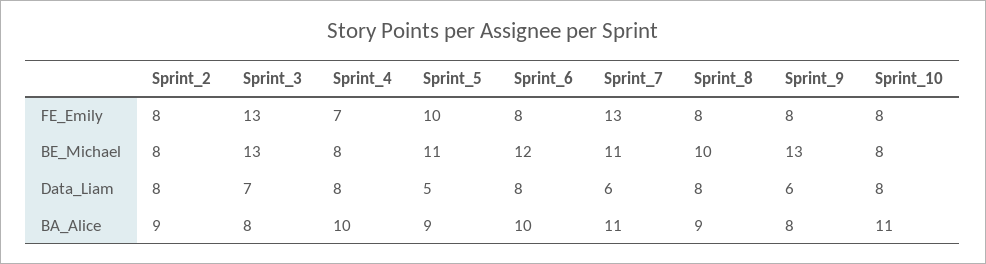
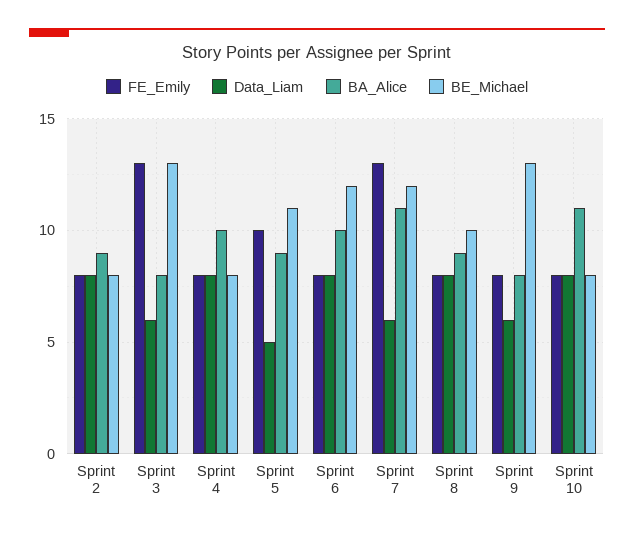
  {
    "FE_Emily": {
      "Sprint_2": 8,
      "Sprint_3": 13,
-     "Sprint_4": 7,
+     "Sprint_4": 8,
      "Sprint_5": 10,
      "Sprint_6": 8,
      "Sprint_7": 13,
      "Sprint_8": 8,
      "Sprint_9": 8,
      "Sprint_10": 8
    },
    "BE_Michael": {
      "Sprint_2": 8,
      "Sprint_3": 13,
      "Sprint_4": 8,
      "Sprint_5": 11,
      "Sprint_6": 12,
-     "Sprint_7": 11,
+     "Sprint_7": 12,
      "Sprint_8": 10,
      "Sprint_9": 13,
      "Sprint_10": 8
    },
    "Data_Liam": {
      "Sprint_2": 8,
-     "Sprint_3": 7,
+     "Sprint_3": 6,
      "Sprint_4": 8,
      "Sprint_5": 5,
      "Sprint_6": 8,
      "Sprint_7": 6,
      "Sprint_8": 8,
      "Sprint_9": 6,
      "Sprint_10": 8
    },
    "BA_Alice": {
      "Sprint_2": 9,
      "Sprint_3": 8,
      "Sprint_4": 10,
      "Sprint_5": 9,
      "Sprint_6": 10,
      "Sprint_7": 11,
      "Sprint_8": 9,
      "Sprint_9": 8,
      "Sprint_10": 11
    }
  }

